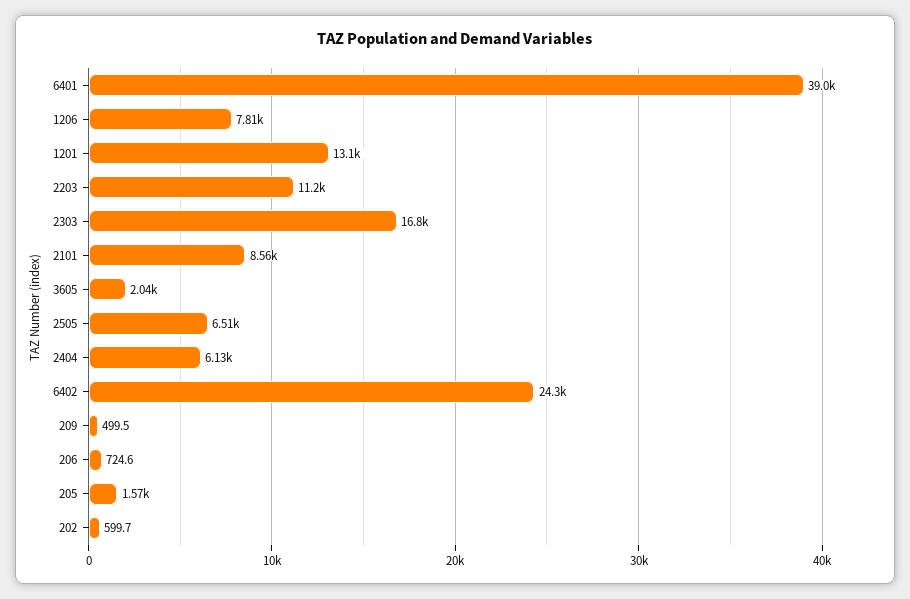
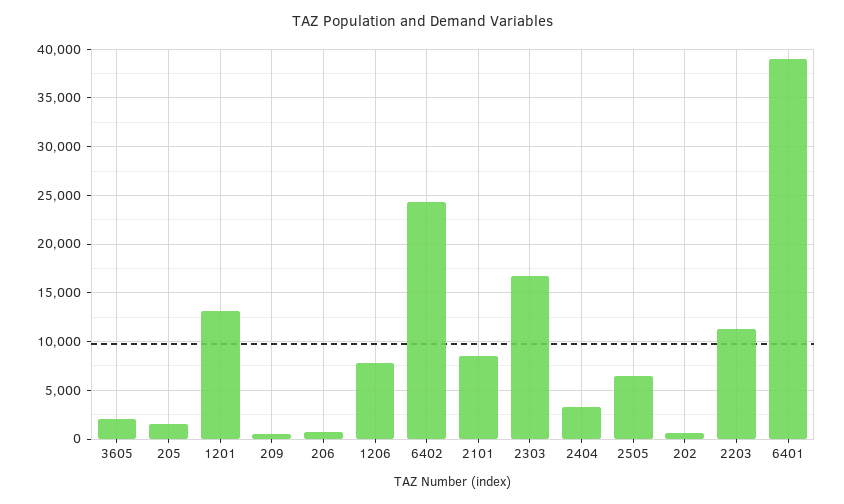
  {
    "6401": 39000,
    "1206": 7810,
    "1201": 13100,
    "2203": 11200,
    "2303": 16800,
    "2101": 8560,
    "3605": 2040,
    "2505": 6510,
-   "2404": 6130,
+   "2404": 3000,
    "6402": 24300,
    "209": 499.5,
    "206": 724.6,
    "205": 1570,
    "202": 599.7
  }

